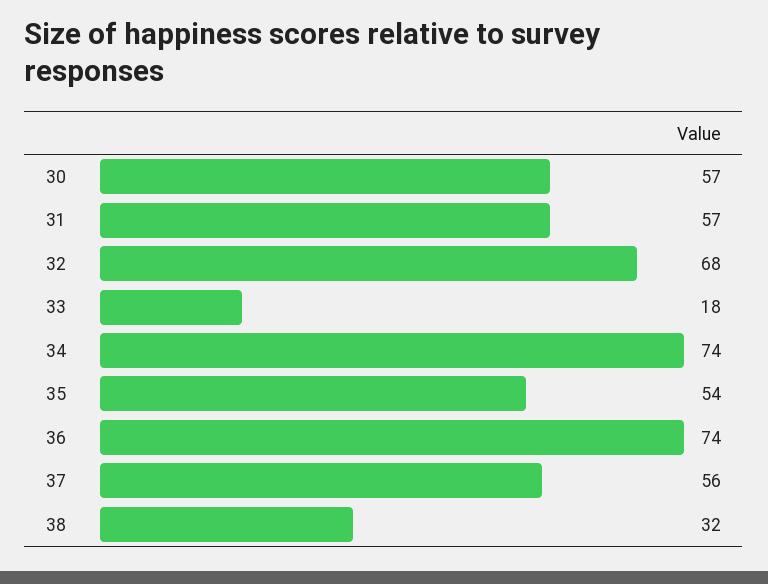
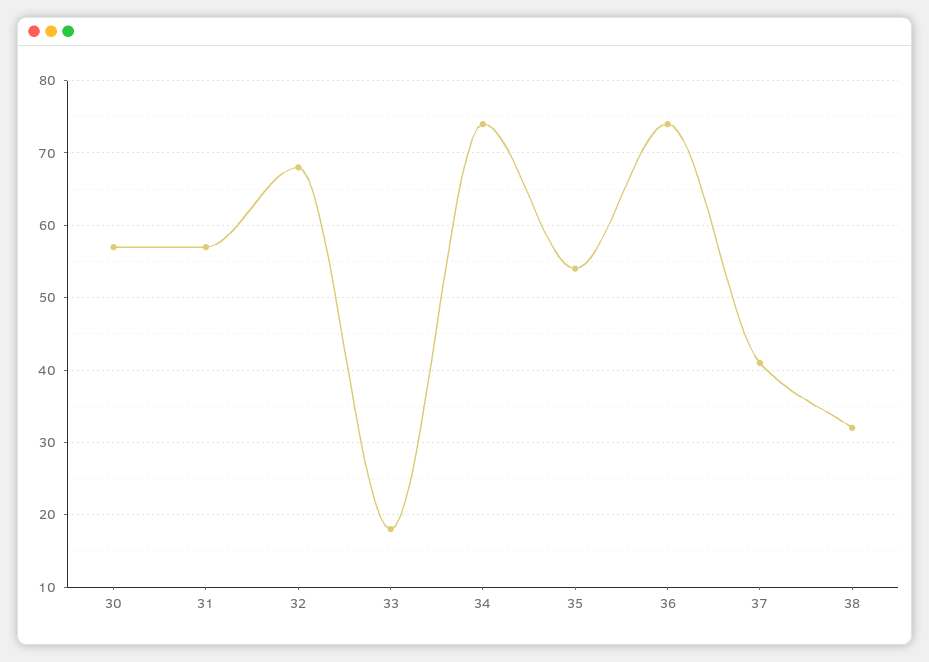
  {
    "30": 57,
    "31": 57,
    "32": 68,
    "33": 18,
    "34": 74,
    "35": 54,
    "36": 74,
-   "37": 56,
+   "37": 41,
    "38": 32
  }

